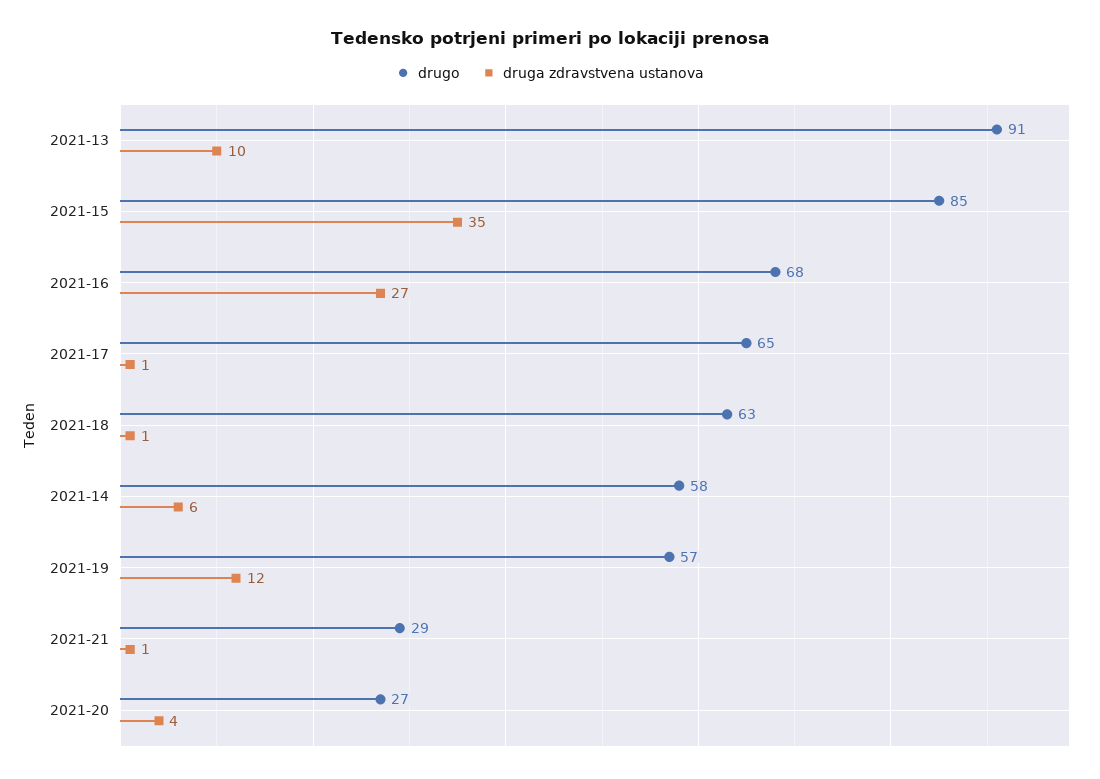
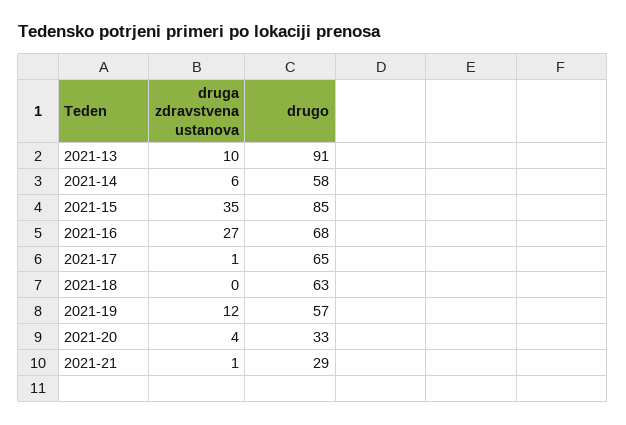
  {
    "drugo": {
      "2021-13": 91,
      "2021-15": 85,
      "2021-16": 68,
      "2021-17": 65,
      "2021-18": 63,
      "2021-14": 58,
      "2021-19": 57,
      "2021-21": 29,
-     "2021-20": 27
+     "2021-20": 33
    },
    "druga zdravstvena ustanova": {
      "2021-13": 10,
      "2021-15": 35,
      "2021-16": 27,
      "2021-17": 1,
-     "2021-18": 1,
+     "2021-18": 0,
      "2021-14": 6,
      "2021-19": 12,
      "2021-21": 1,
      "2021-20": 4
    }
  }

